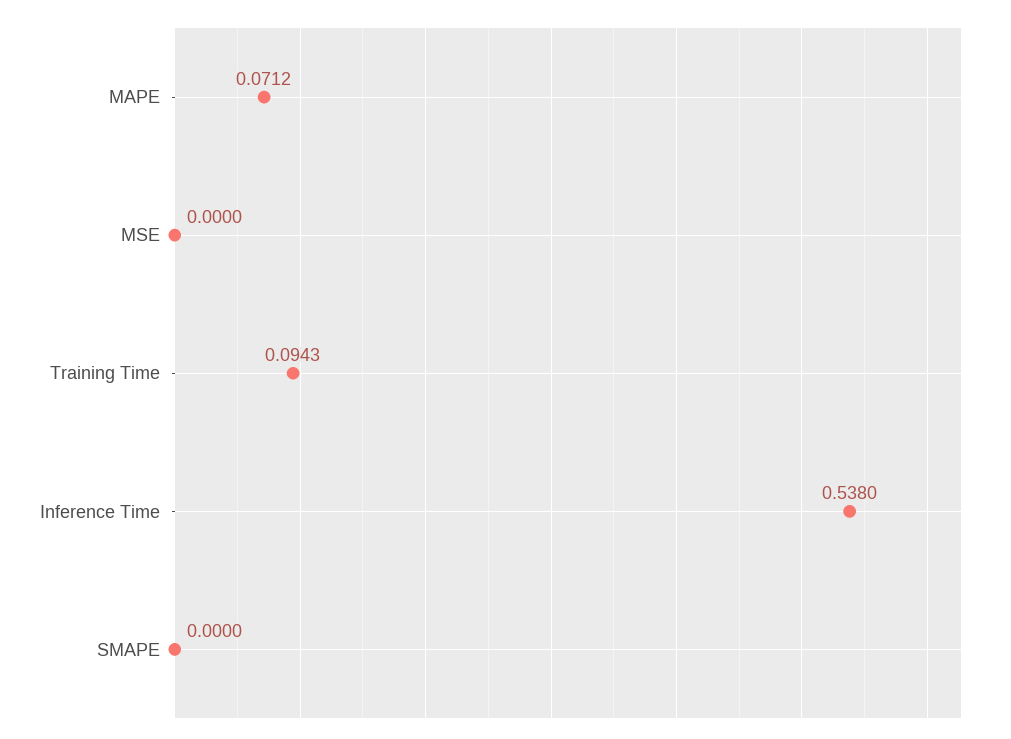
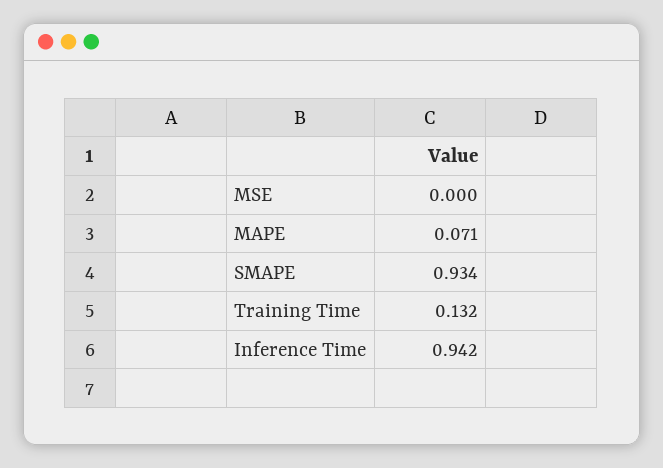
  {
    "MAPE": 0.0712,
    "MSE": 0,
-   "Training Time": 0.0943,
+   "Training Time": 0.132,
-   "Inference Time": 0.538,
+   "Inference Time": 0.942,
-   "SMAPE": 0
+   "SMAPE": 0.934
  }

